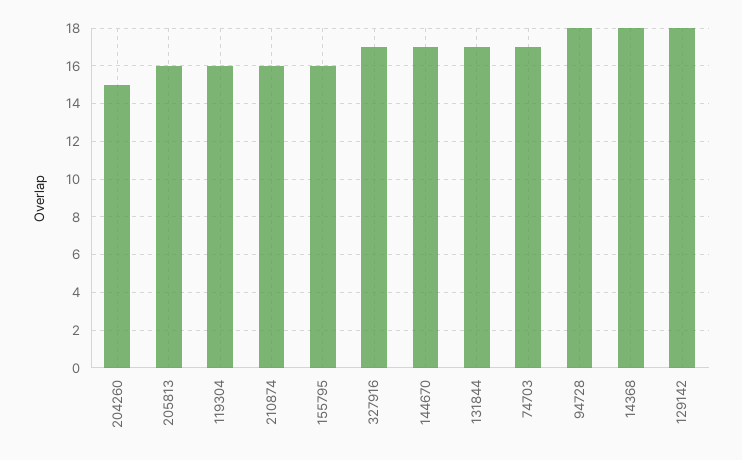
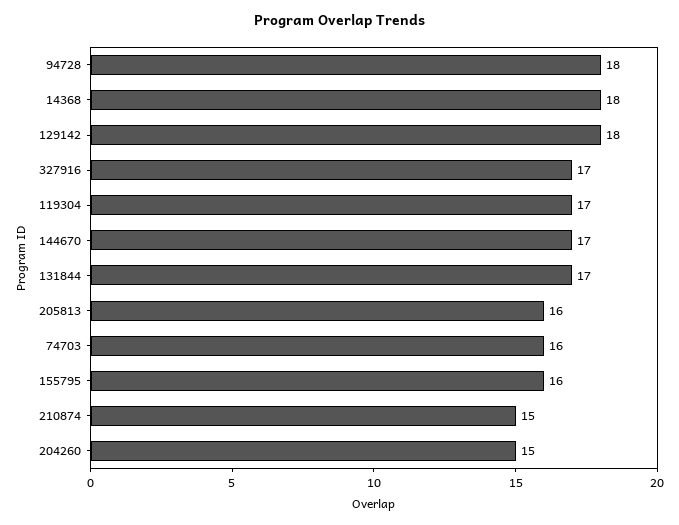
  {
    "204260": 15,
    "205813": 16,
-   "119304": 16,
+   "119304": 17,
-   "210874": 16,
+   "210874": 15,
    "155795": 16,
    "327916": 17,
    "144670": 17,
    "131844": 17,
-   "74703": 17,
+   "74703": 16,
    "94728": 18,
    "14368": 18,
    "129142": 18
  }

